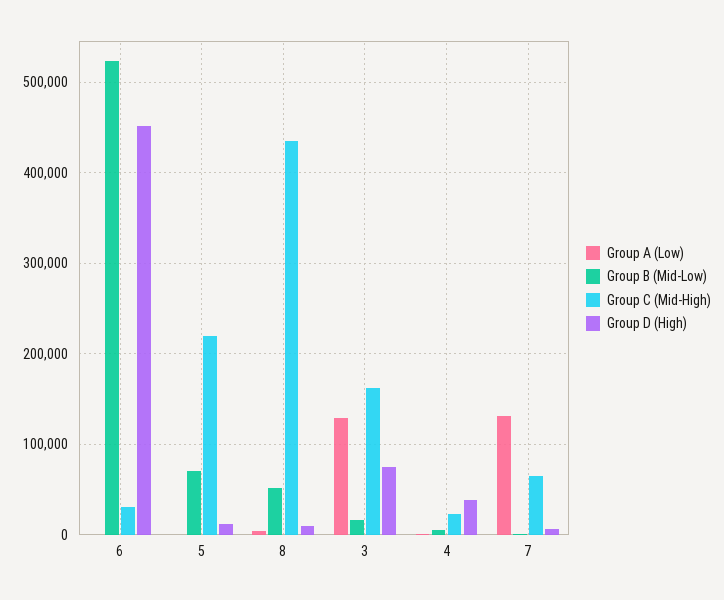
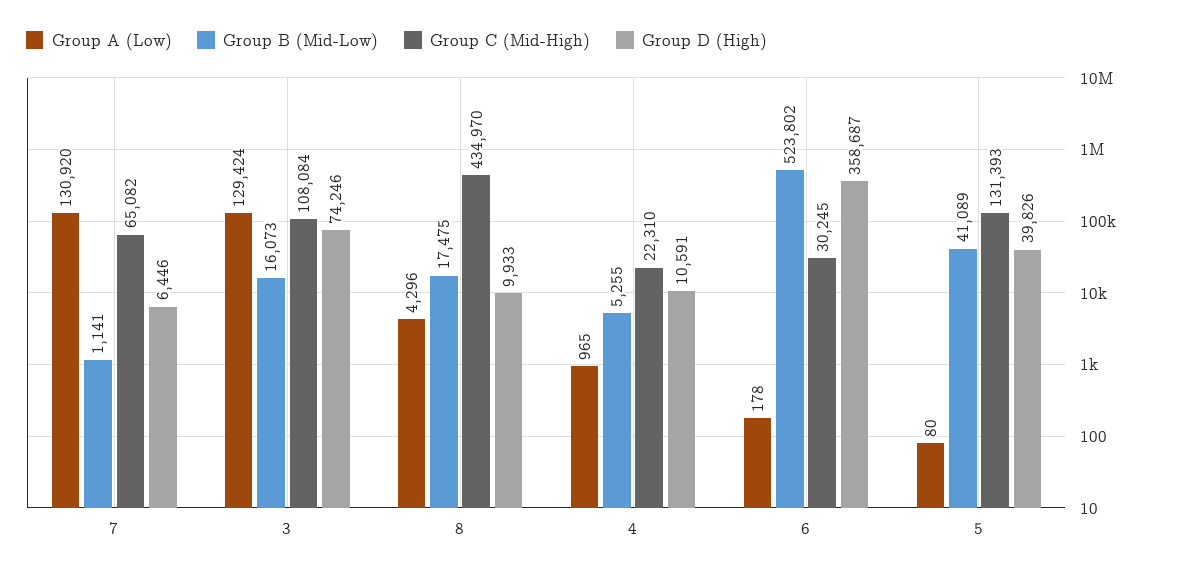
  {
    "Group A (Low)": {
      "6": 178,
      "5": 80,
      "8": 4296,
      "3": 129424,
      "4": 965,
      "7": 130920
    },
    "Group B (Mid-Low)": {
      "6": 523802,
-     "5": 70000,
+     "5": 41089,
-     "8": 50000,
+     "8": 17475,
      "3": 16073,
      "4": 5255,
      "7": 1141
    },
    "Group C (Mid-High)": {
      "6": 30245,
-     "5": 220000,
+     "5": 131393,
      "8": 434970,
-     "3": 160000,
+     "3": 108084,
      "4": 22310,
      "7": 65082
    },
    "Group D (High)": {
-     "6": 450000,
+     "6": 358687,
-     "5": 10000,
+     "5": 39826,
      "8": 9933,
      "3": 74246,
-     "4": 40000,
+     "4": 10591,
      "7": 6446
    }
  }

